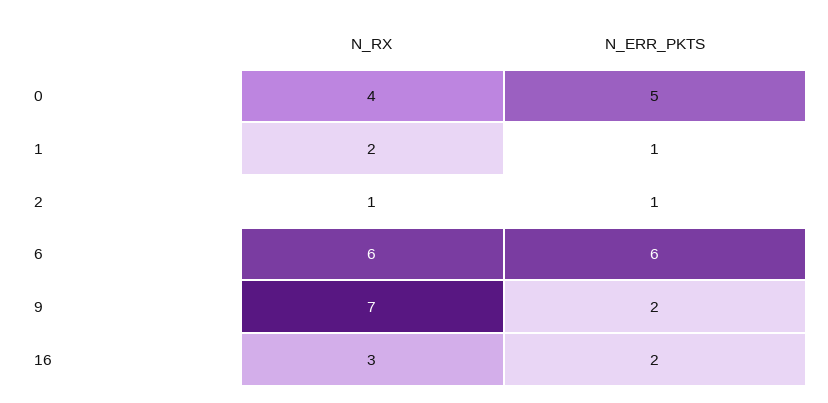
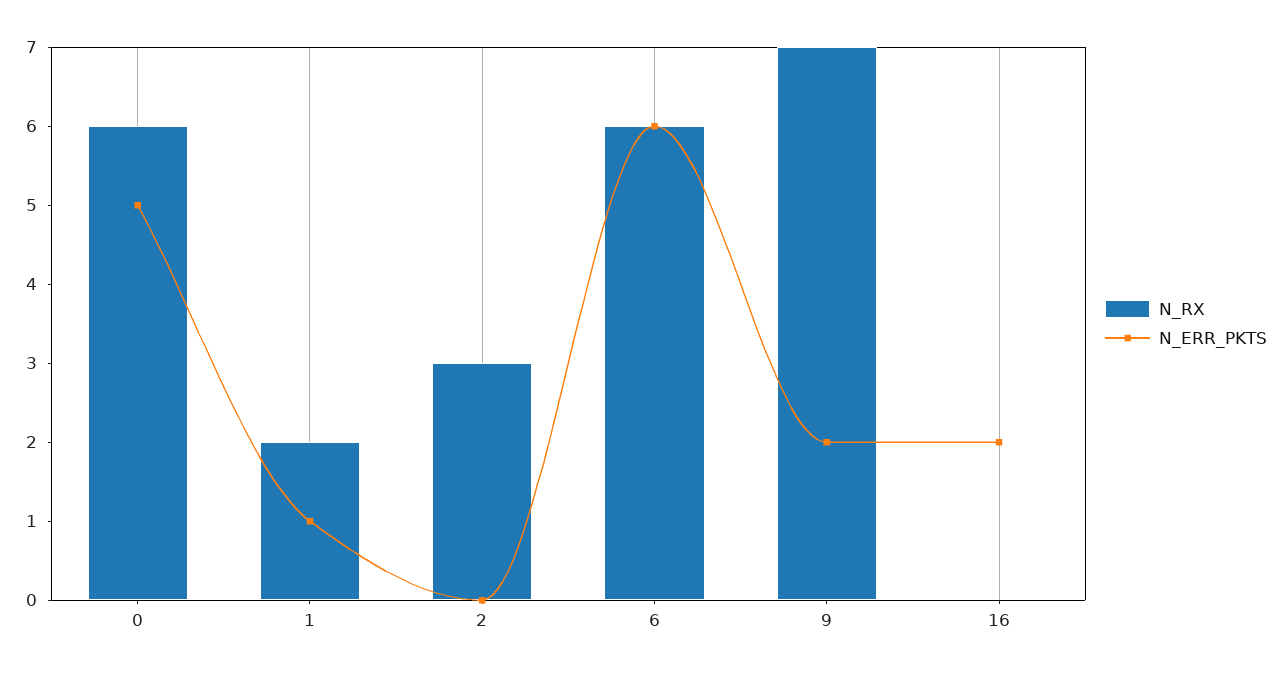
  {
    "N_RX": {
-     "0": 4,
+     "0": 6,
      "1": 2,
-     "2": 1,
+     "2": 3,
      "6": 6,
      "9": 7,
-     "16": 3
+     "16": 0
    },
    "N_ERR_PKTS": {
      "0": 5,
      "1": 1,
-     "2": 1,
+     "2": 0,
      "6": 6,
      "9": 2,
      "16": 2
    }
  }

